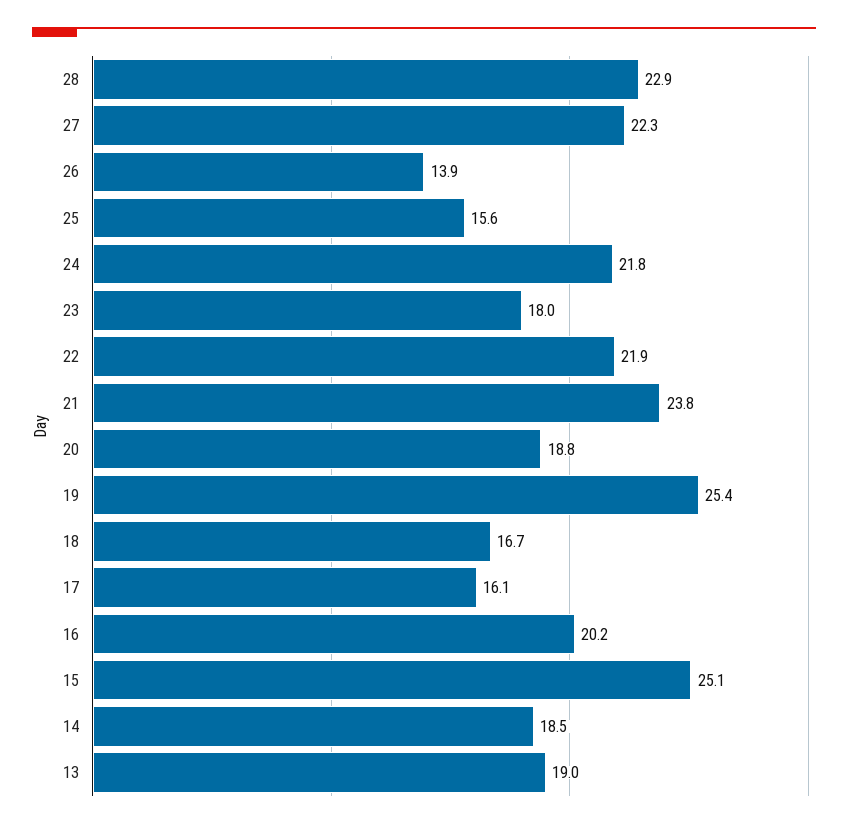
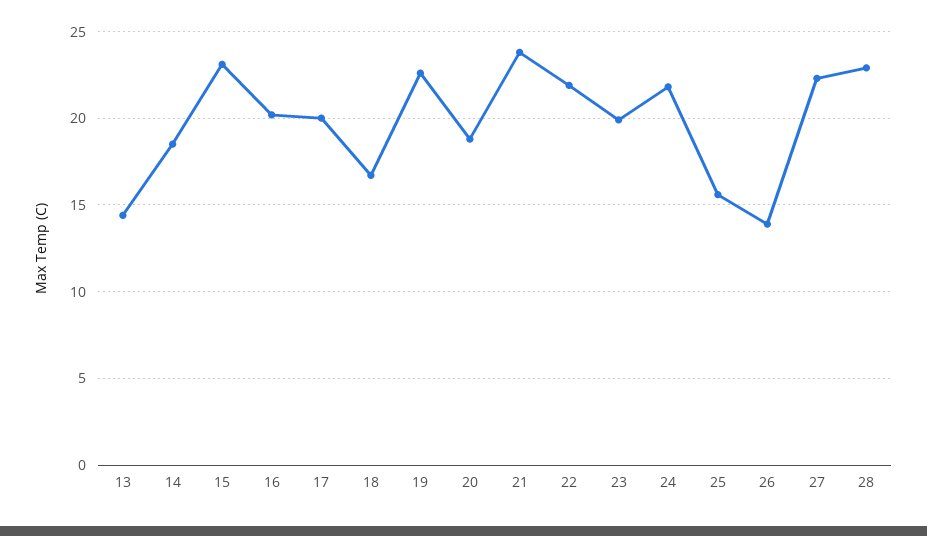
  {
    "28": 22.9,
    "27": 22.3,
    "26": 13.9,
    "25": 15.6,
    "24": 21.8,
-   "23": 18,
+   "23": 20,
    "22": 21.9,
    "21": 23.8,
    "20": 18.8,
-   "19": 25.4,
+   "19": 22.5,
    "18": 16.7,
-   "17": 16.1,
+   "17": 20,
    "16": 20.2,
-   "15": 25.1,
+   "15": 23,
    "14": 18.5,
-   "13": 19
+   "13": 14.5
  }

